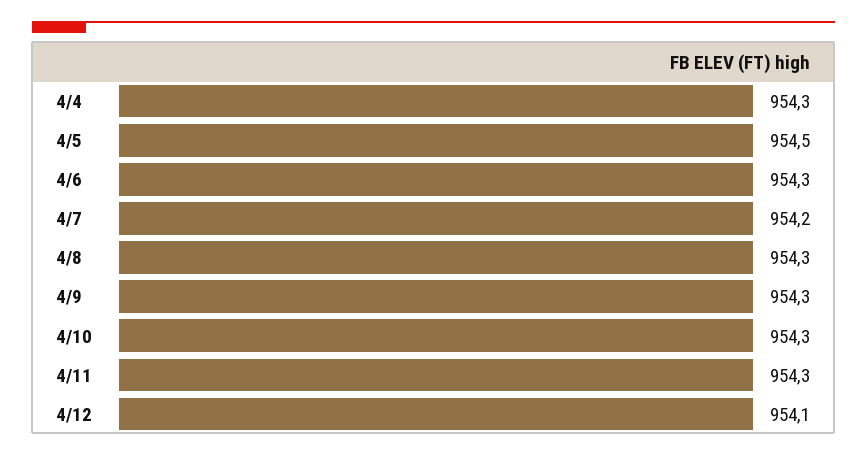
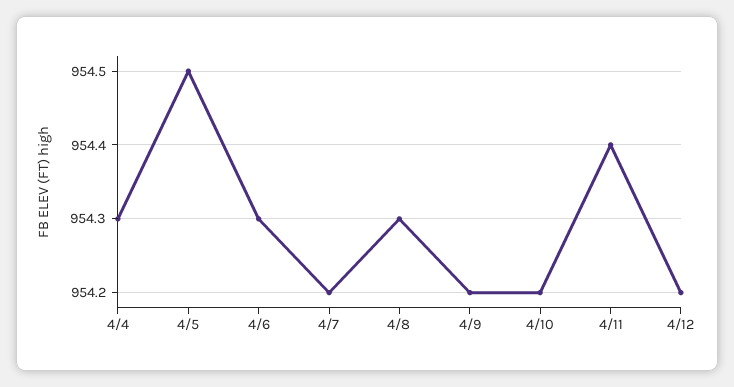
  {
    "4/4": 954.3,
    "4/5": 954.5,
    "4/6": 954.3,
    "4/7": 954.2,
    "4/8": 954.3,
-   "4/9": 954.3,
+   "4/9": 954.2,
-   "4/10": 954.3,
+   "4/10": 954.2,
-   "4/11": 954.3,
+   "4/11": 954.4,
-   "4/12": 954.1
+   "4/12": 954.2
  }

